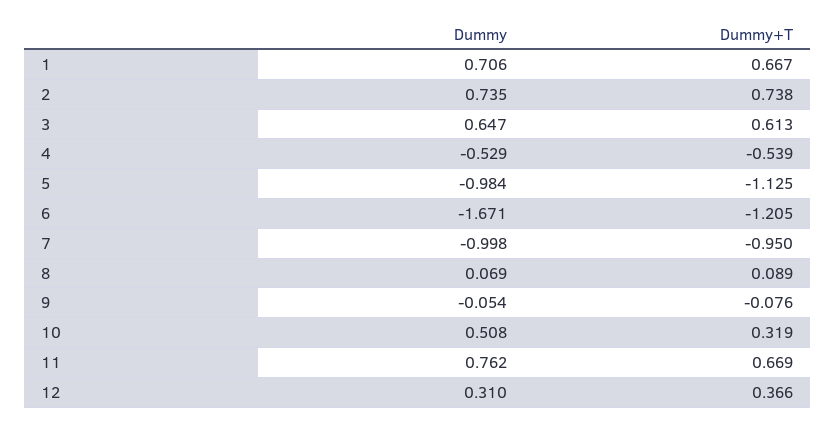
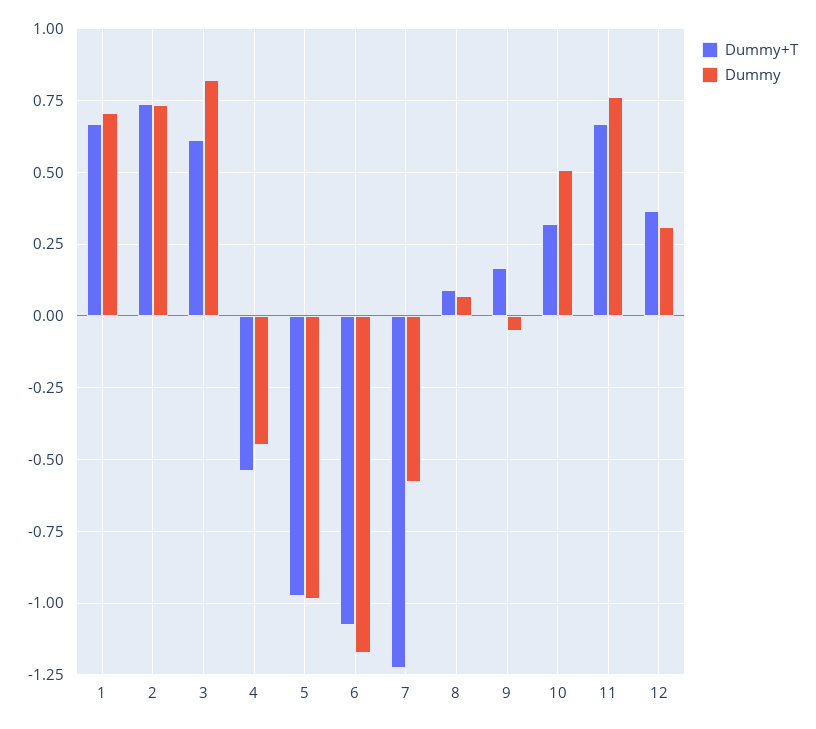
  {
    "Dummy": {
      "1": 0.706,
      "2": 0.735,
-     "3": 0.647,
+     "3": 0.825,
-     "4": -0.529,
+     "4": -0.45,
      "5": -0.984,
-     "6": -1.671,
+     "6": -1.175,
-     "7": -0.998,
+     "7": -0.575,
      "8": 0.069,
      "9": -0.054,
      "10": 0.508,
      "11": 0.762,
      "12": 0.31
    },
    "Dummy+T": {
      "1": 0.667,
      "2": 0.738,
      "3": 0.613,
      "4": -0.539,
-     "5": -1.125,
+     "5": -0.975,
-     "6": -1.205,
+     "6": -1.075,
-     "7": -0.95,
+     "7": -1.225,
      "8": 0.089,
-     "9": -0.076,
+     "9": 0.175,
      "10": 0.319,
      "11": 0.669,
      "12": 0.366
    }
  }

